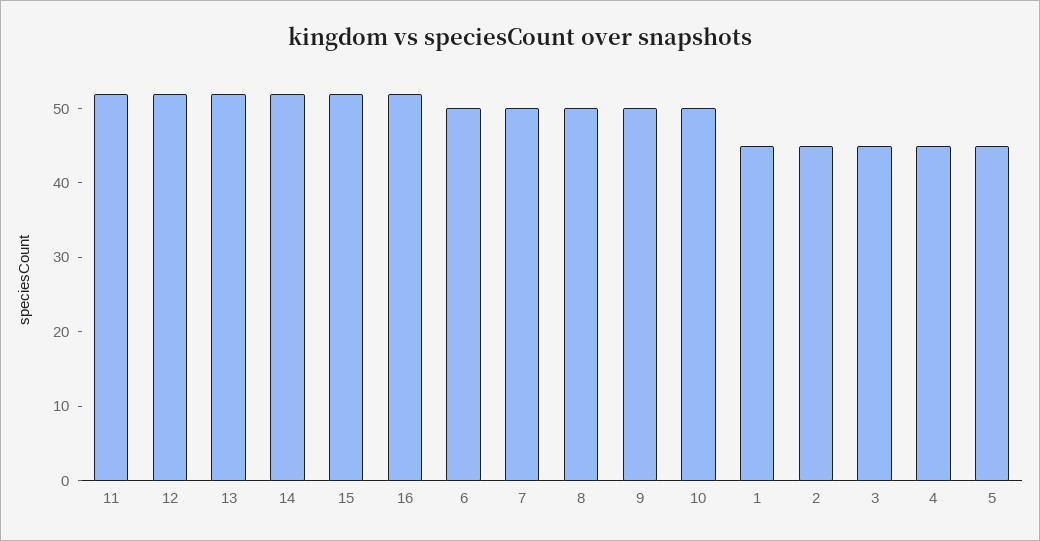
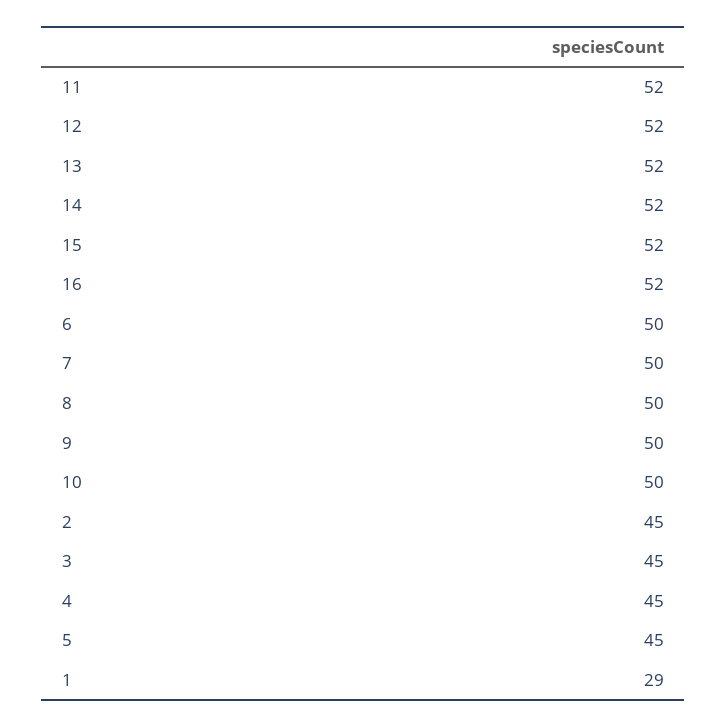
  {
    "11": 52,
    "12": 52,
    "13": 52,
    "14": 52,
    "15": 52,
    "16": 52,
    "6": 50,
    "7": 50,
    "8": 50,
    "9": 50,
    "10": 50,
-   "1": 45,
+   "1": 29,
    "2": 45,
    "3": 45,
    "4": 45,
    "5": 45
  }

